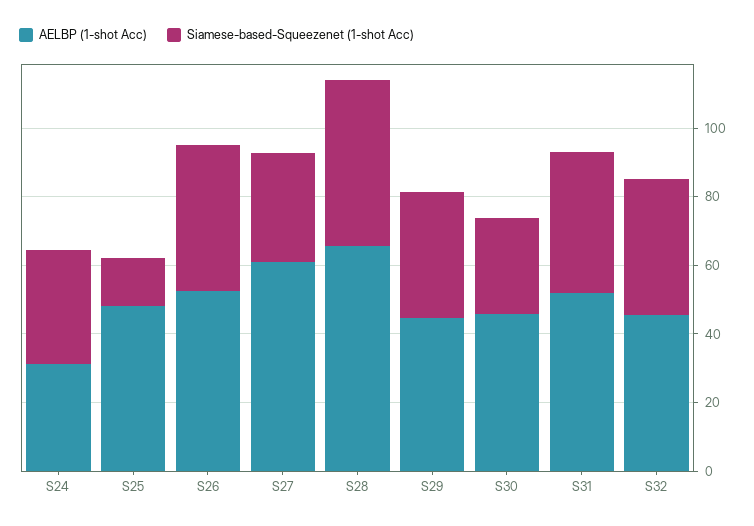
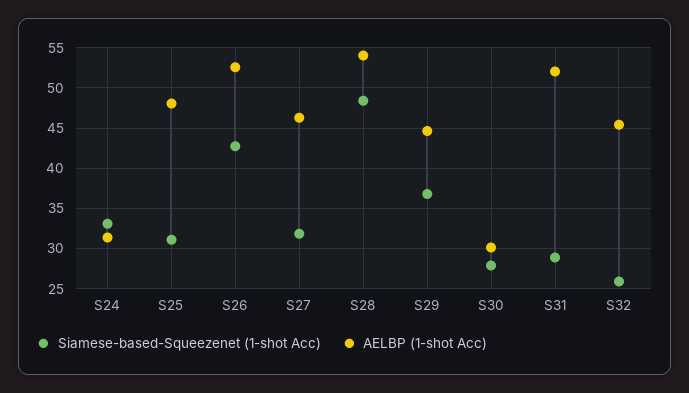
  {
    "AELBP (1-shot Acc)": {
      "S24": 31,
      "S25": 48,
      "S26": 53,
-     "S27": 60,
+     "S27": 46,
-     "S28": 65,
+     "S28": 54,
      "S29": 45,
-     "S30": 45,
+     "S30": 30,
      "S31": 52,
      "S32": 45
    },
    "Siamese-based-Squeezenet (1-shot Acc)": {
      "S24": 33,
-     "S25": 15,
+     "S25": 31,
      "S26": 43,
      "S27": 32,
      "S28": 48,
      "S29": 37,
      "S30": 28,
-     "S31": 40,
+     "S31": 29,
-     "S32": 40
+     "S32": 26
    }
  }

